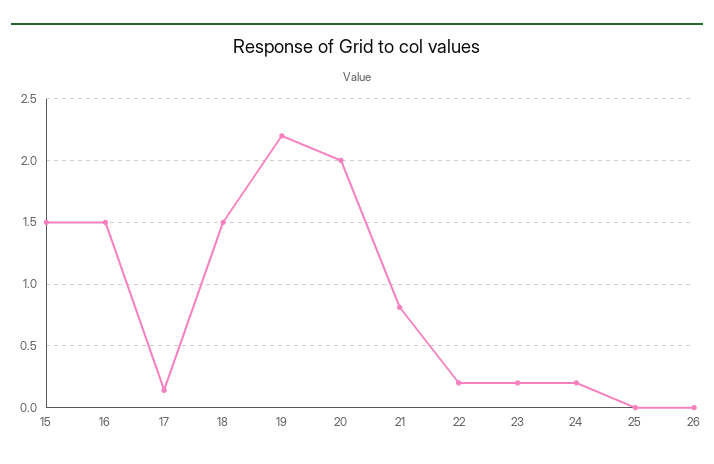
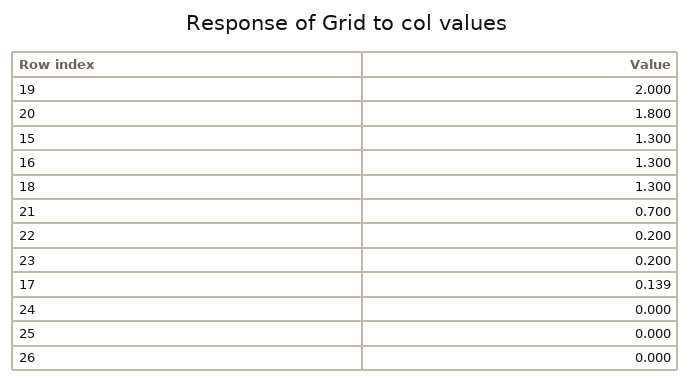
  {
-   "15": 1.5,
+   "15": 1.3,
-   "16": 1.5,
+   "16": 1.3,
    "17": 0.139,
-   "18": 1.5,
+   "18": 1.3,
-   "19": 2.2,
+   "19": 2,
-   "20": 2,
+   "20": 1.8,
-   "21": 0.8,
+   "21": 0.7,
    "22": 0.2,
    "23": 0.2,
-   "24": 0.2,
+   "24": 0,
    "25": 0,
    "26": 0
  }

